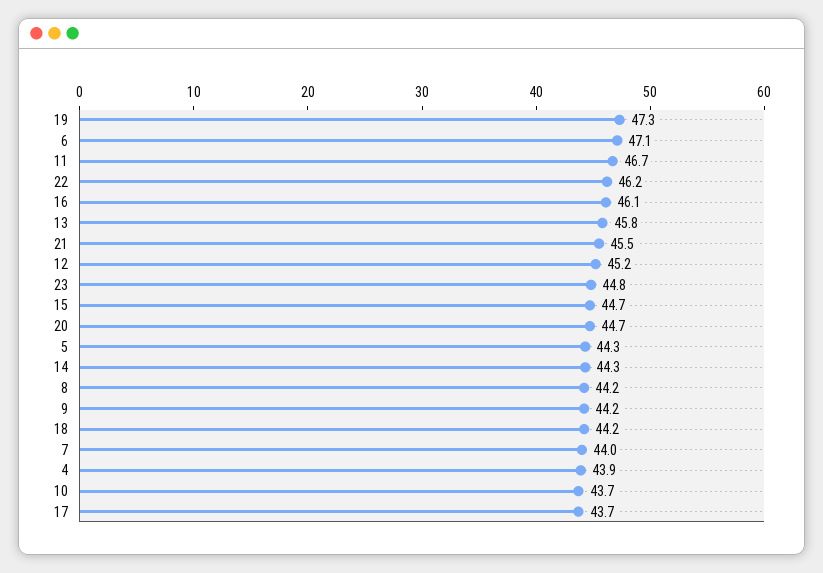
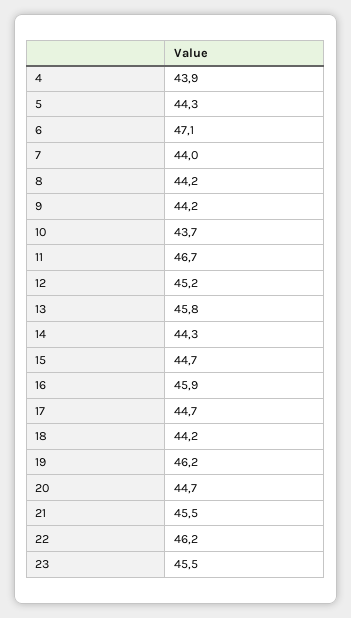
  {
-   "19": 47.3,
+   "19": 46.2,
    "6": 47.1,
    "11": 46.7,
    "22": 46.2,
-   "16": 46.1,
+   "16": 45.9,
    "13": 45.8,
    "21": 45.5,
    "12": 45.2,
-   "23": 44.8,
+   "23": 45.5,
    "15": 44.7,
    "20": 44.7,
    "5": 44.3,
    "14": 44.3,
    "8": 44.2,
    "9": 44.2,
    "18": 44.2,
    "7": 44,
    "4": 43.9,
    "10": 43.7,
-   "17": 43.7
+   "17": 44.7
  }

